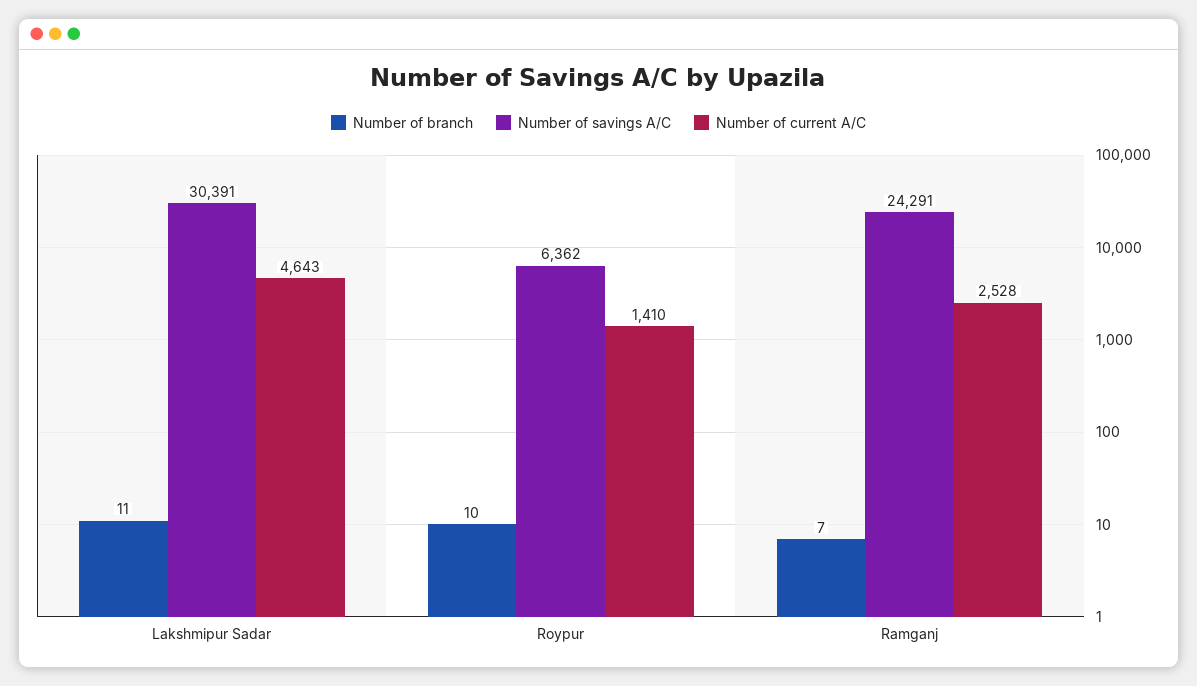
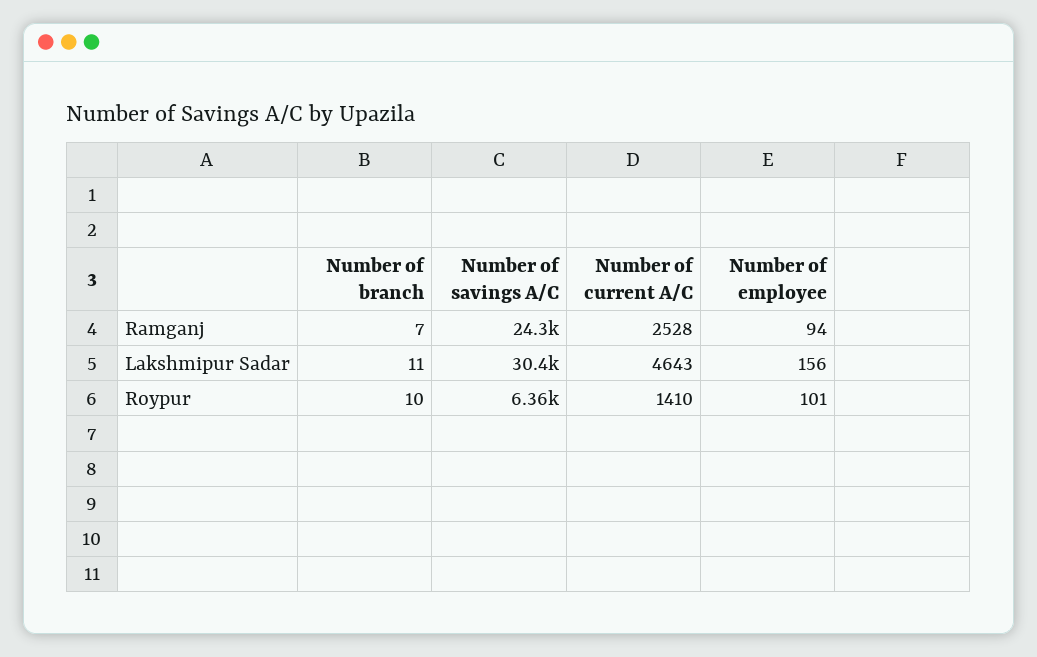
  {
    "Number of branch": {
      "Lakshmipur Sadar": 11,
      "Roypur": 10,
      "Ramganj": 7
    },
    "Number of savings A/C": {
      "Lakshmipur Sadar": 30391,
      "Roypur": 6362,
      "Ramganj": 24291
    },
    "Number of current A/C": {
      "Lakshmipur Sadar": 4643,
      "Roypur": 1410,
      "Ramganj": 2528
-   }
+   },
+   "Number of employee": {
+     "Ramganj": 94,
+     "Lakshmipur Sadar": 156,
+     "Roypur": 101
+   }
  }

